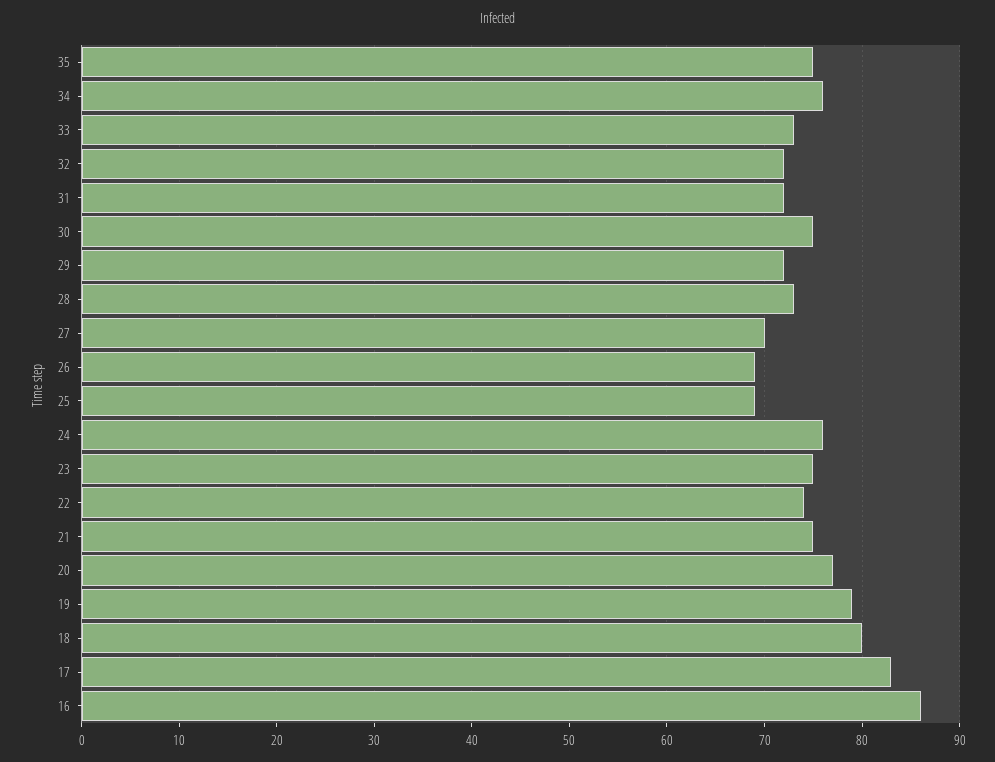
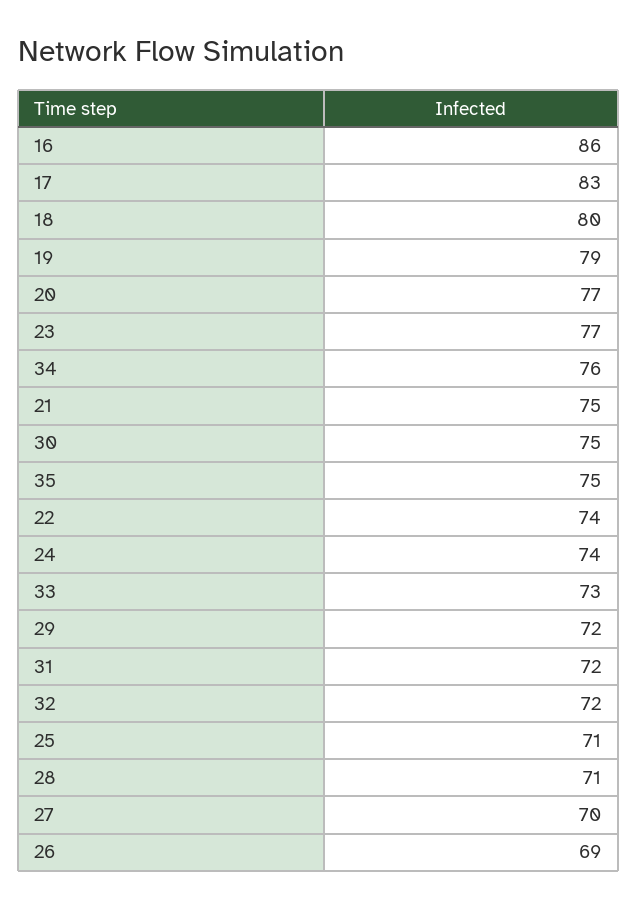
  {
    "35": 75,
    "34": 76,
    "33": 73,
    "32": 72,
    "31": 72,
    "30": 75,
    "29": 72,
-   "28": 73,
+   "28": 71,
    "27": 70,
    "26": 69,
-   "25": 69,
+   "25": 71,
-   "24": 76,
+   "24": 74,
-   "23": 75,
+   "23": 77,
    "22": 74,
    "21": 75,
    "20": 77,
    "19": 79,
    "18": 80,
    "17": 83,
    "16": 86
  }

